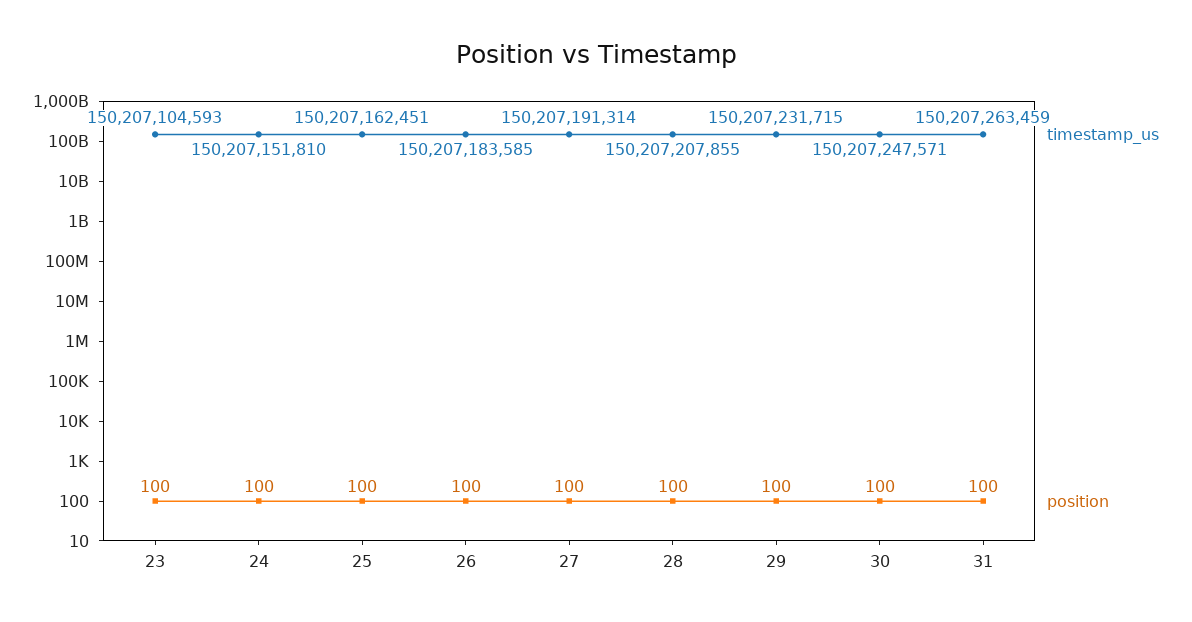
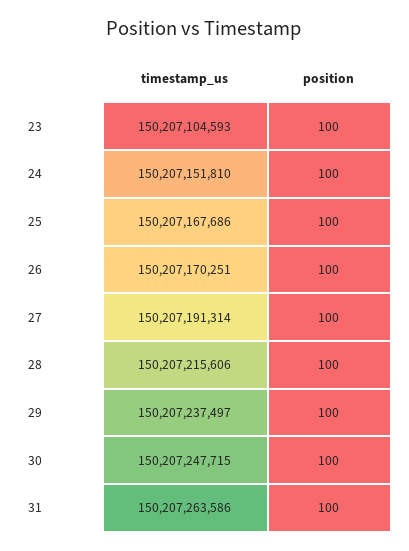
  {
    "timestamp_us": {
      "23": 150207104593,
      "24": 150207151810,
-     "25": 150207162451,
+     "25": 150207167686,
-     "26": 150207183585,
+     "26": 150207170251,
      "27": 150207191314,
-     "28": 150207207855,
+     "28": 150207215606,
-     "29": 150207231715,
+     "29": 150207237497,
-     "30": 150207247571,
+     "30": 150207247715,
-     "31": 150207263459
+     "31": 150207263586
    },
    "position": {
      "23": 100,
      "24": 100,
      "25": 100,
      "26": 100,
      "27": 100,
      "28": 100,
      "29": 100,
      "30": 100,
      "31": 100
    }
  }

